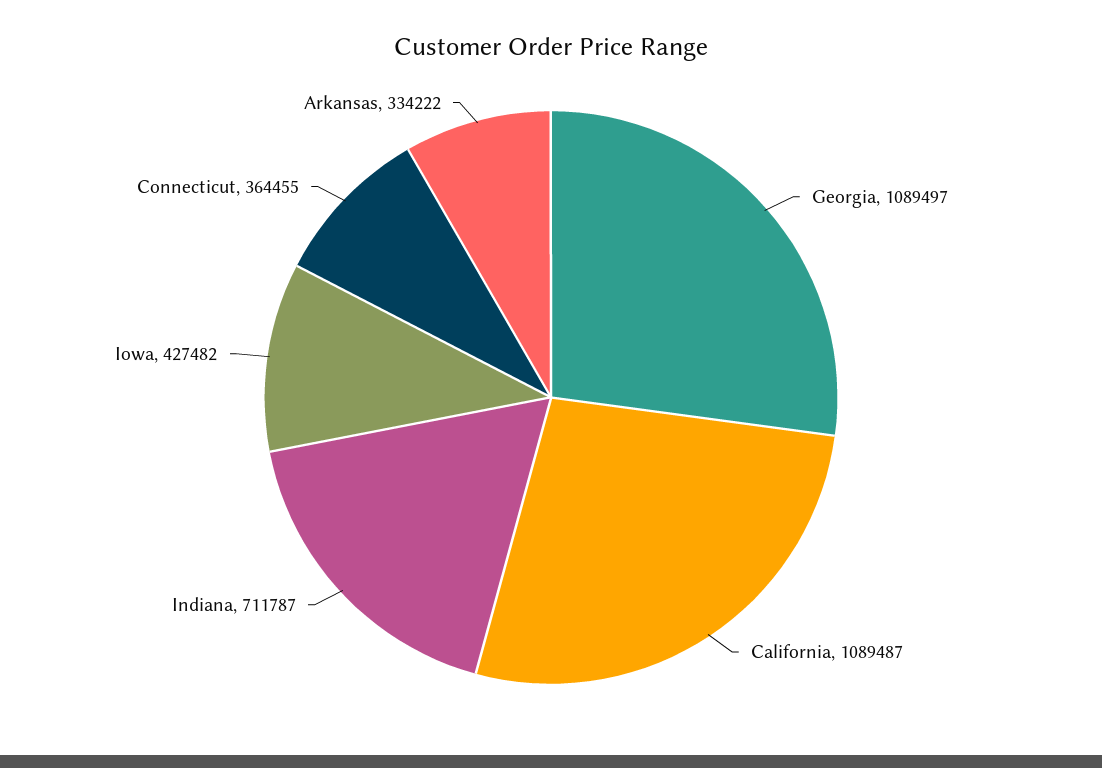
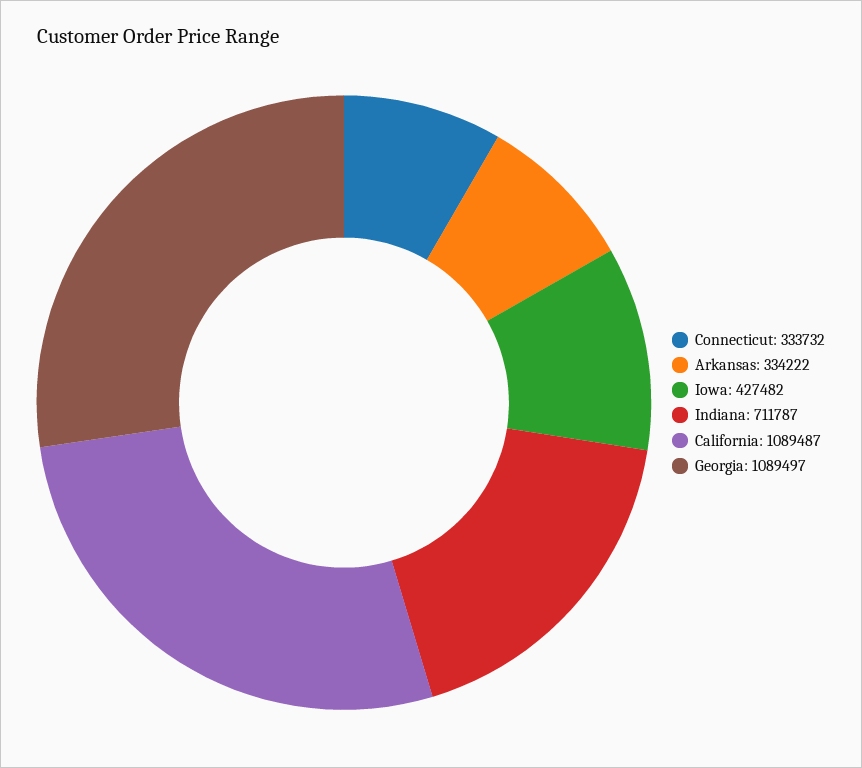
  {
    "Georgia": 1089497,
    "California": 1089487,
    "Indiana": 711787,
    "Iowa": 427482,
-   "Connecticut": 364455,
+   "Connecticut": 333732,
    "Arkansas": 334222
  }

